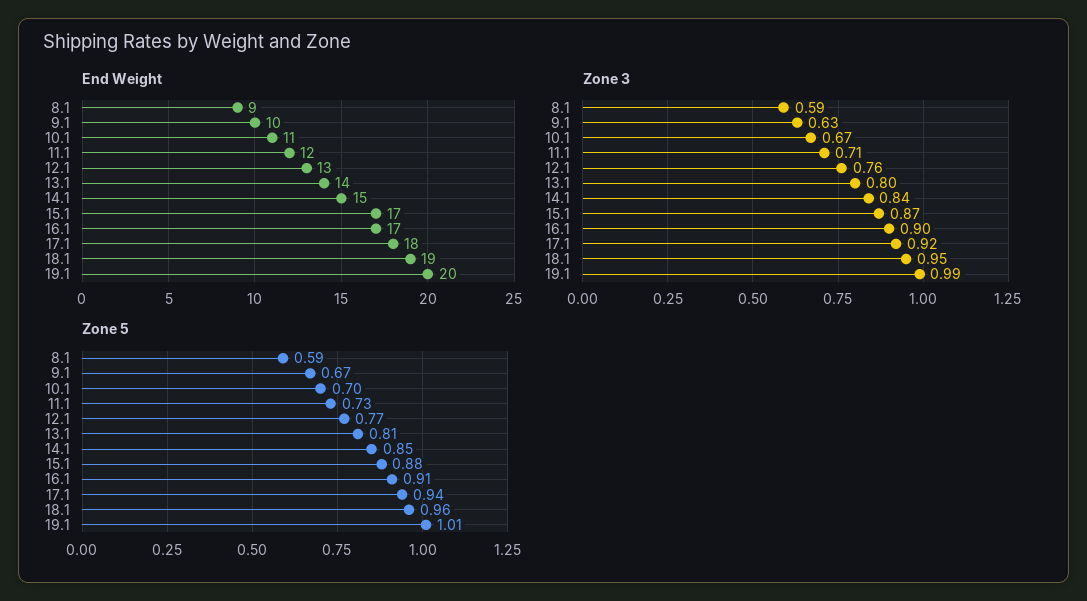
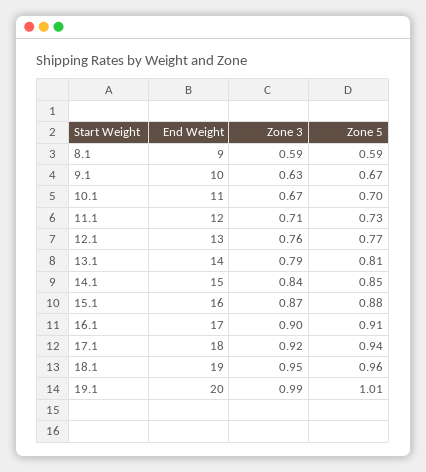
  {
    "End Weight": {
      "8.1": 9,
      "9.1": 10,
      "10.1": 11,
      "11.1": 12,
      "12.1": 13,
      "13.1": 14,
      "14.1": 15,
-     "15.1": 17,
+     "15.1": 16,
      "16.1": 17,
      "17.1": 18,
      "18.1": 19,
      "19.1": 20
    },
    "Zone 3": {
      "8.1": 0.59,
      "9.1": 0.63,
      "10.1": 0.67,
      "11.1": 0.71,
      "12.1": 0.76,
-     "13.1": 0.8,
+     "13.1": 0.79,
      "14.1": 0.84,
      "15.1": 0.87,
      "16.1": 0.9,
      "17.1": 0.92,
      "18.1": 0.95,
      "19.1": 0.99
    },
    "Zone 5": {
      "8.1": 0.59,
      "9.1": 0.67,
      "10.1": 0.7,
      "11.1": 0.73,
      "12.1": 0.77,
      "13.1": 0.81,
      "14.1": 0.85,
      "15.1": 0.88,
      "16.1": 0.91,
      "17.1": 0.94,
      "18.1": 0.96,
      "19.1": 1.01
    }
  }

